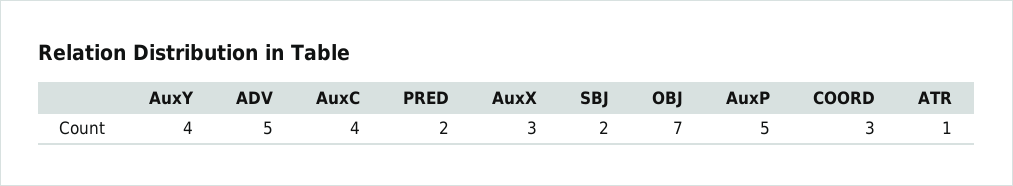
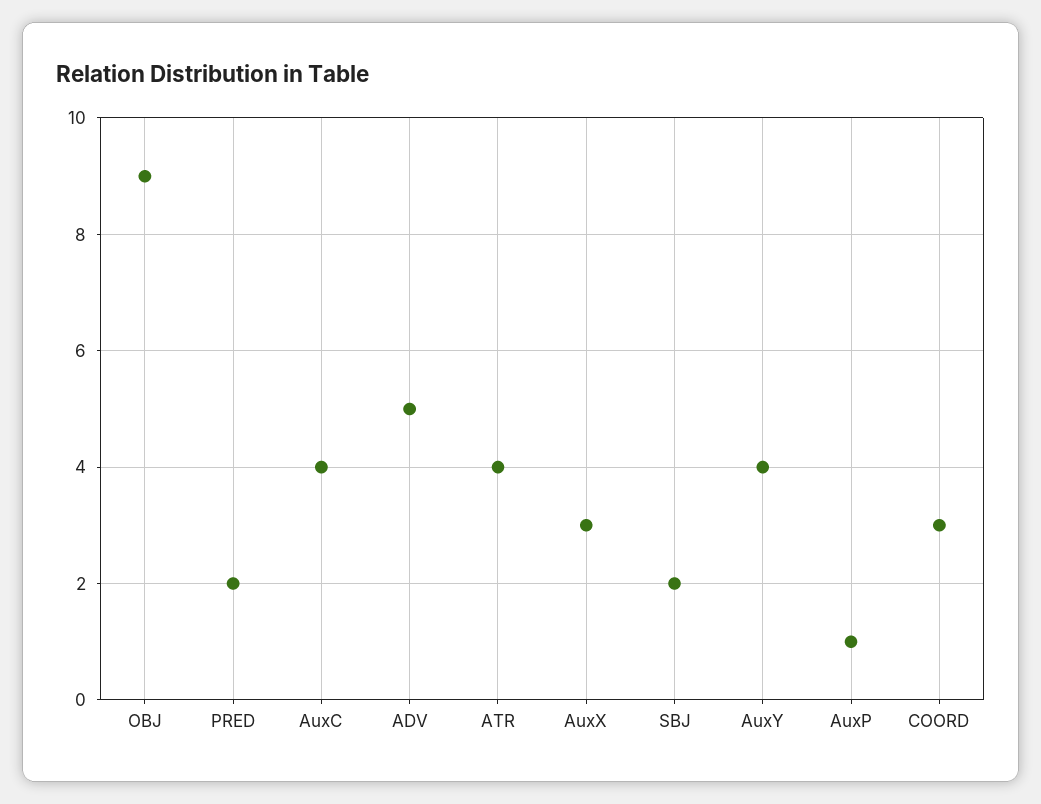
  {
    "AuxY": 4,
    "ADV": 5,
    "AuxC": 4,
    "PRED": 2,
    "AuxX": 3,
    "SBJ": 2,
-   "OBJ": 7,
+   "OBJ": 9,
-   "AuxP": 5,
+   "AuxP": 1,
    "COORD": 3,
-   "ATR": 1
+   "ATR": 4
  }

